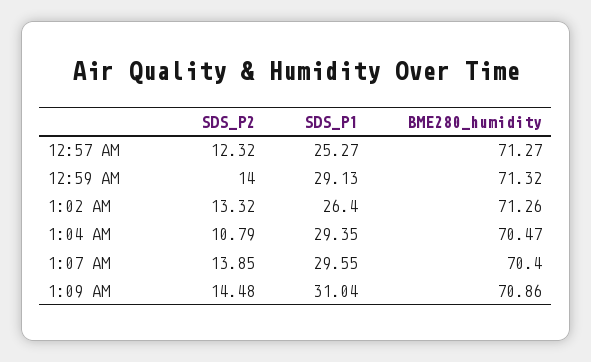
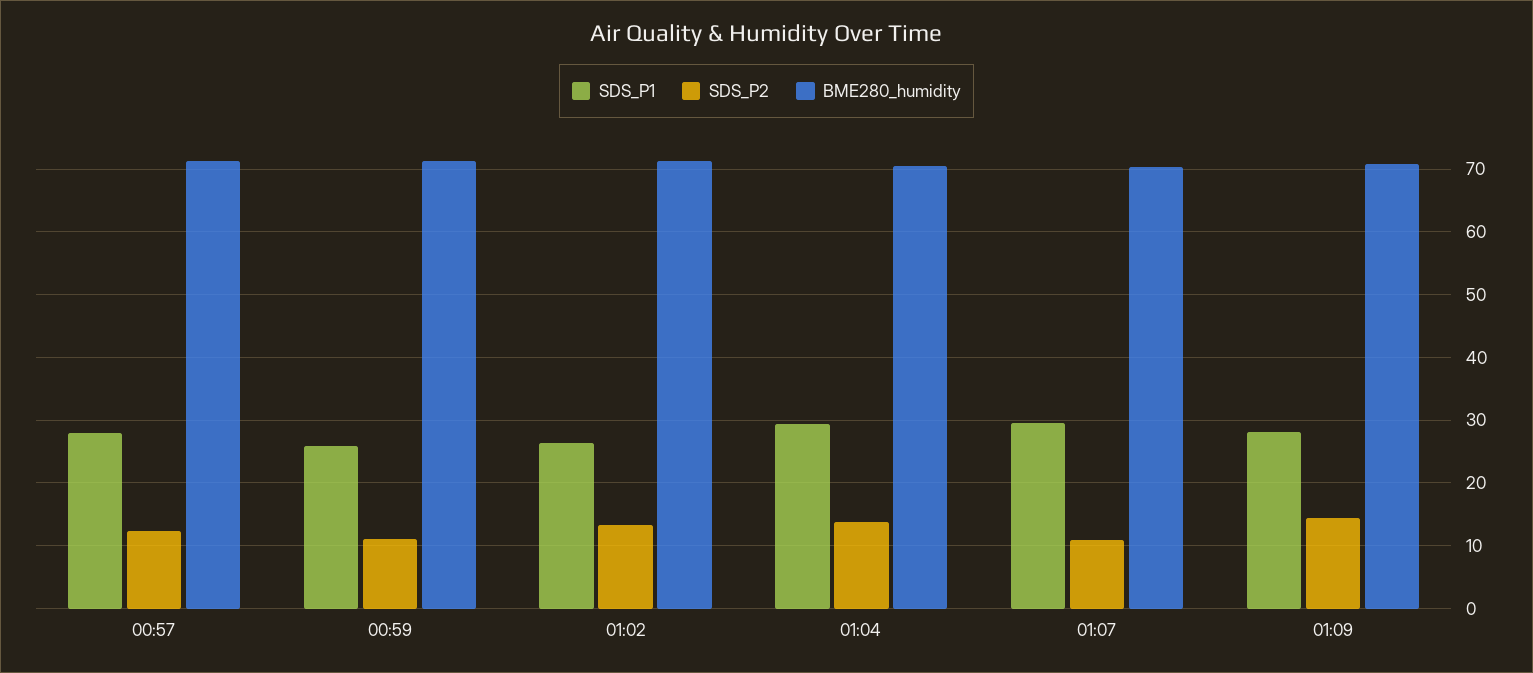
  {
    "SDS_P2": {
      "12:57 AM": 12.32,
-     "12:59 AM": 14,
+     "12:59 AM": 11,
      "1:02 AM": 13.32,
-     "1:04 AM": 10.79,
+     "1:04 AM": 14,
-     "1:07 AM": 13.85,
+     "1:07 AM": 11,
      "1:09 AM": 14.48
    },
    "SDS_P1": {
-     "12:57 AM": 25.27,
+     "12:57 AM": 28,
-     "12:59 AM": 29.13,
+     "12:59 AM": 26,
      "1:02 AM": 26.4,
      "1:04 AM": 29.35,
      "1:07 AM": 29.55,
-     "1:09 AM": 31.04
+     "1:09 AM": 28
    },
    "BME280_humidity": {
      "12:57 AM": 71.27,
      "12:59 AM": 71.32,
      "1:02 AM": 71.26,
      "1:04 AM": 70.47,
      "1:07 AM": 70.4,
      "1:09 AM": 70.86
    }
  }

